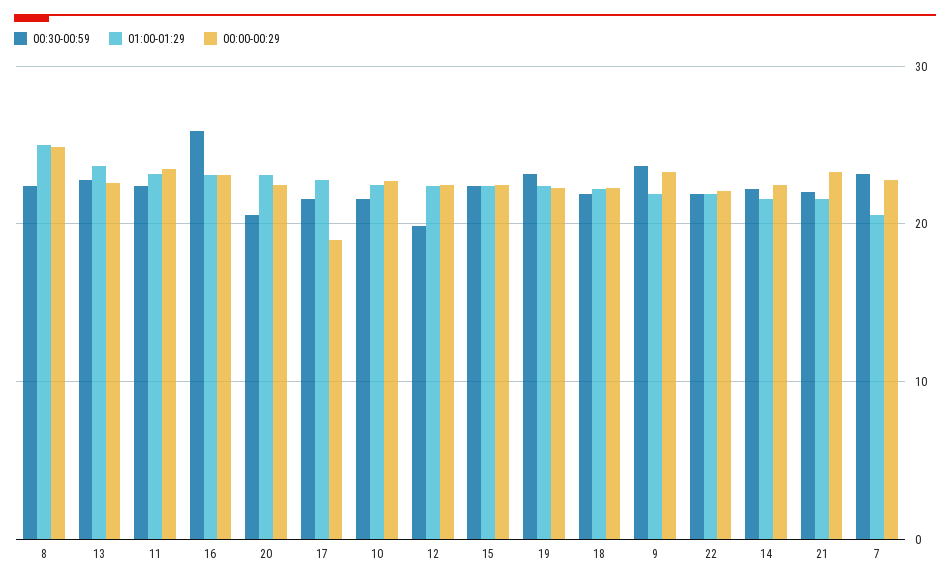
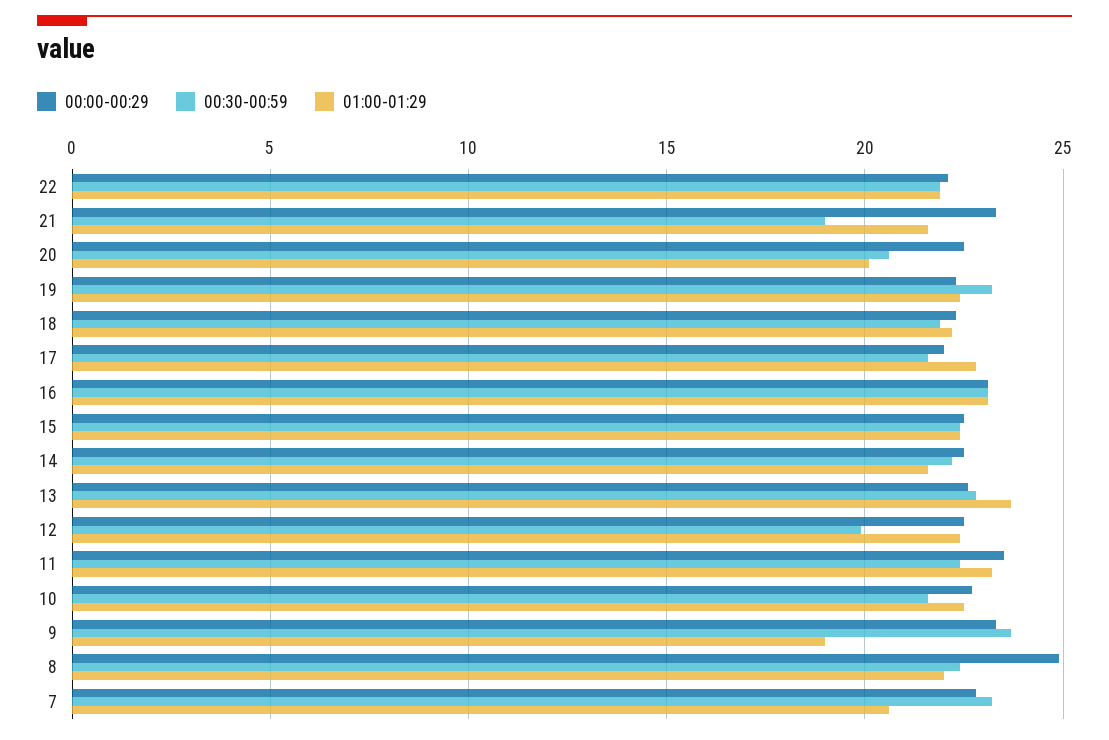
  {
    "00:30-00:59": {
      "8": 22.5,
      "13": 23,
      "11": 22.5,
-     "16": 26,
+     "16": 23,
      "20": 20.5,
      "17": 21.5,
      "10": 21.5,
      "12": 20,
      "15": 22.5,
      "19": 23,
      "18": 22,
      "9": 23.5,
      "22": 22,
      "14": 22,
-     "21": 22,
+     "21": 19,
      "7": 23
    },
    "01:00-01:29": {
-     "8": 25,
+     "8": 22,
      "13": 23.5,
      "11": 23,
      "16": 23,
-     "20": 23,
+     "20": 20,
      "17": 23,
      "10": 22.5,
      "12": 22.5,
      "15": 22.5,
      "19": 22.5,
      "18": 22,
-     "9": 22,
+     "9": 19,
      "22": 22,
      "14": 21.5,
      "21": 21.5,
      "7": 20.5
    },
    "00:00-00:29": {
      "8": 25,
      "13": 22.5,
      "11": 23.5,
      "16": 23,
      "20": 22.5,
-     "17": 19,
+     "17": 22,
      "10": 22.5,
      "12": 22.5,
      "15": 22.5,
      "19": 22.5,
      "18": 22.5,
      "9": 23.5,
      "22": 22,
      "14": 22.5,
      "21": 23.5,
      "7": 23
    }
  }

